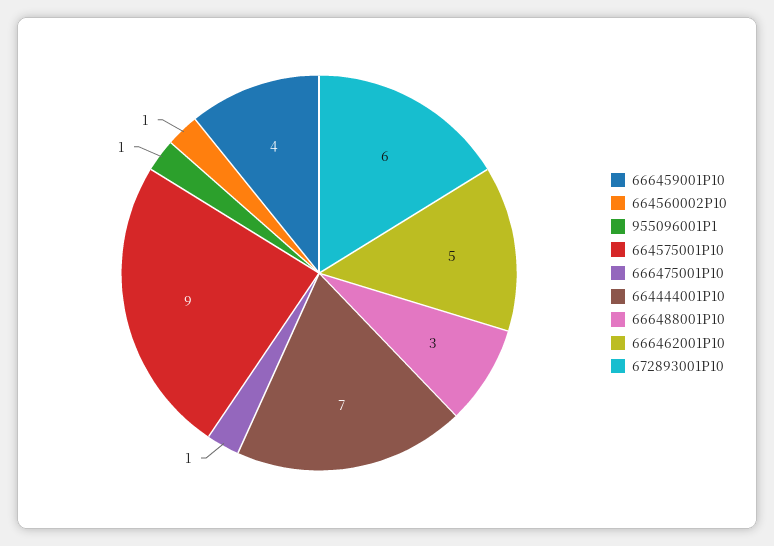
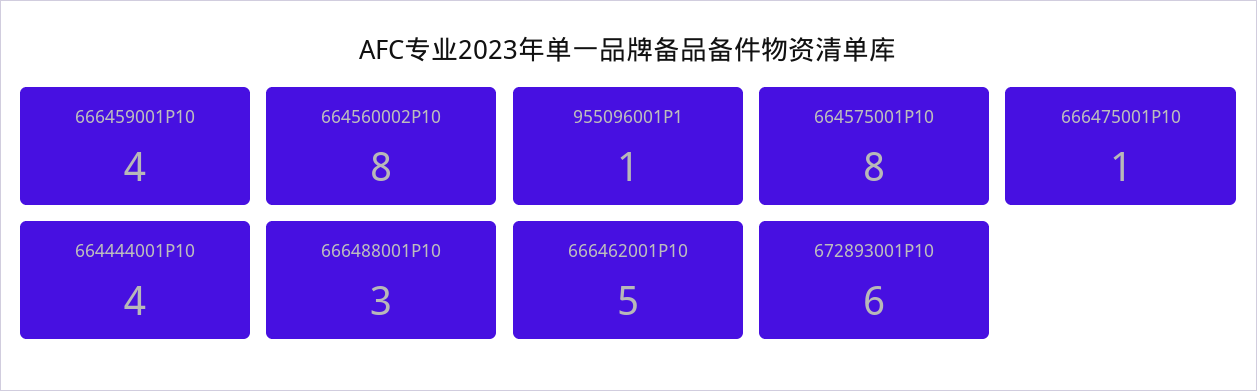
  {
    "666459001P10": 4,
-   "664560002P10": 1,
+   "664560002P10": 8,
    "955096001P1": 1,
-   "664575001P10": 9,
+   "664575001P10": 8,
    "666475001P10": 1,
-   "664444001P10": 7,
+   "664444001P10": 4,
    "666488001P10": 3,
    "666462001P10": 5,
    "672893001P10": 6
  }

